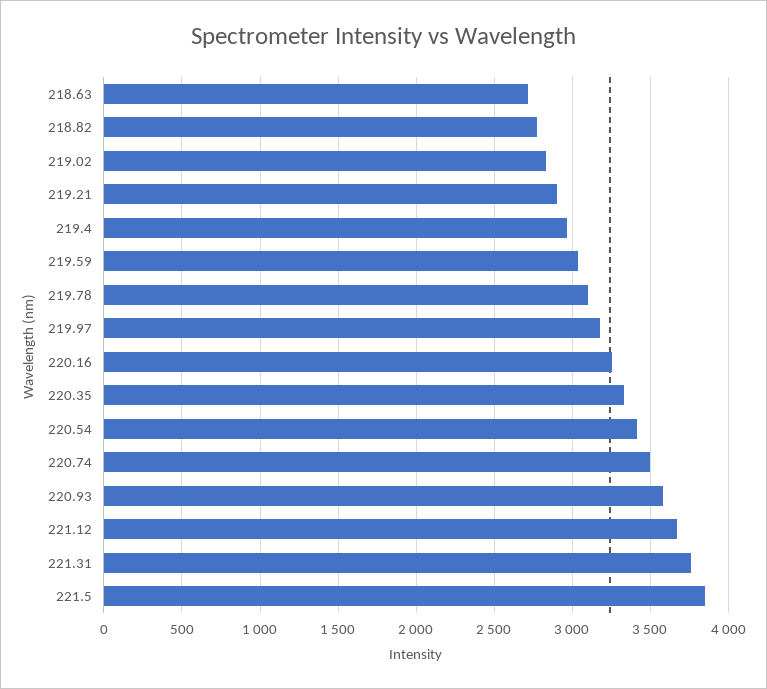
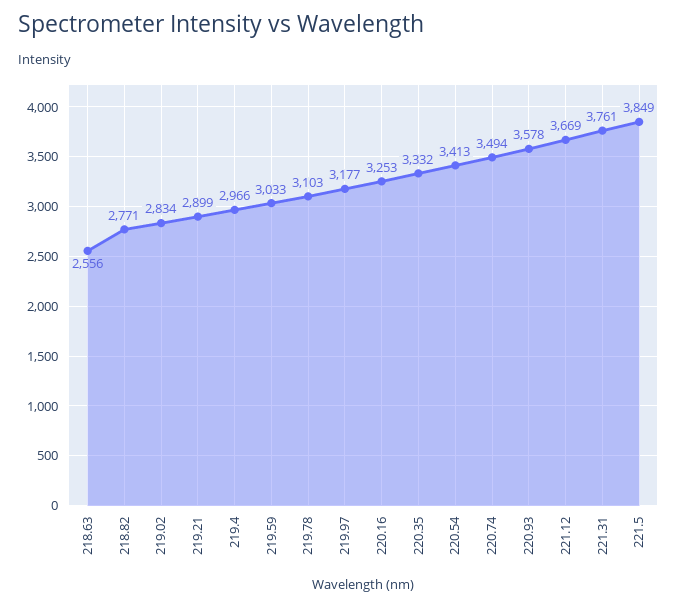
  {
-   "218.63": 2700,
+   "218.63": 2556,
    "218.82": 2771,
    "219.02": 2834,
    "219.21": 2899,
    "219.4": 2966,
    "219.59": 3033,
    "219.78": 3103,
    "219.97": 3177,
    "220.16": 3253,
    "220.35": 3332,
    "220.54": 3413,
    "220.74": 3494,
    "220.93": 3578,
    "221.12": 3669,
    "221.31": 3761,
    "221.5": 3849
  }

